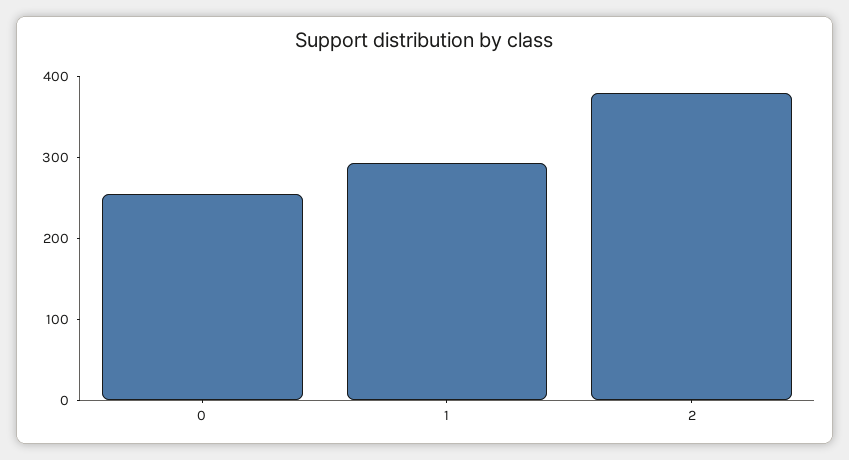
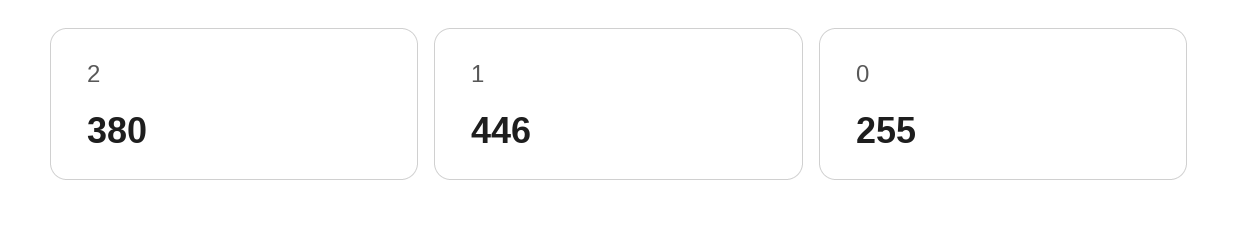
  {
    "0": 255,
-   "1": 300,
+   "1": 446,
    "2": 380
  }

